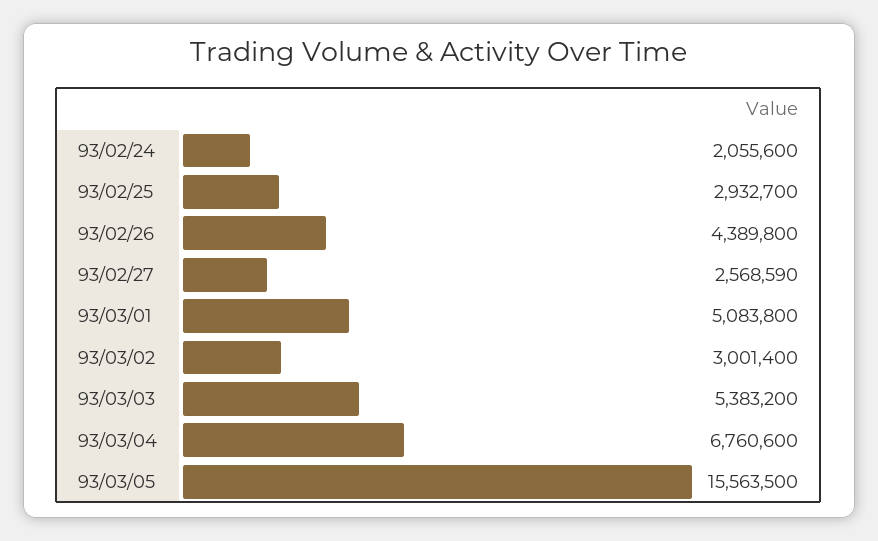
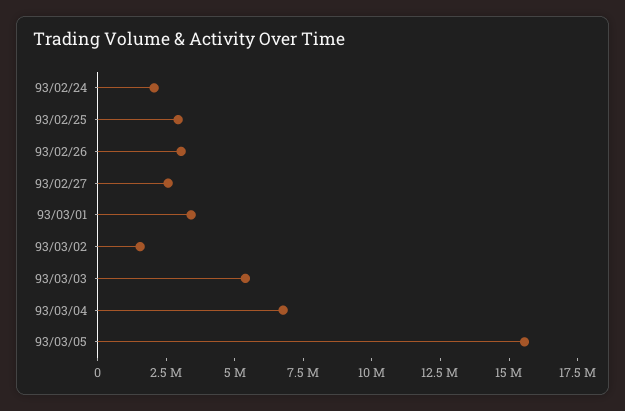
  {
    "93/02/24": 2055600,
    "93/02/25": 2932700,
-   "93/02/26": 4389800,
+   "93/02/26": 3000000,
    "93/02/27": 2568590,
-   "93/03/01": 5083800,
+   "93/03/01": 3500000,
-   "93/03/02": 3001400,
+   "93/03/02": 1500000,
    "93/03/03": 5383200,
    "93/03/04": 6760600,
    "93/03/05": 15563500
  }

